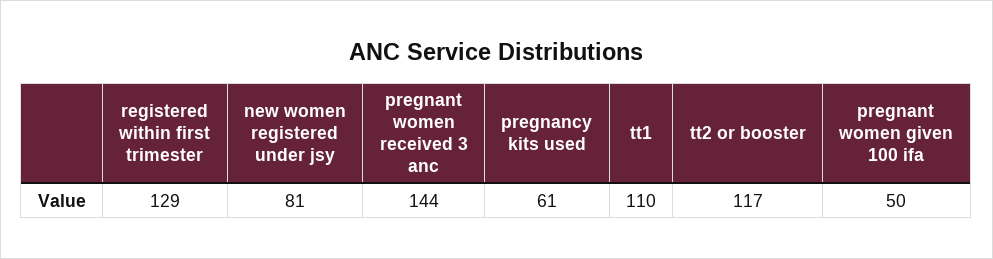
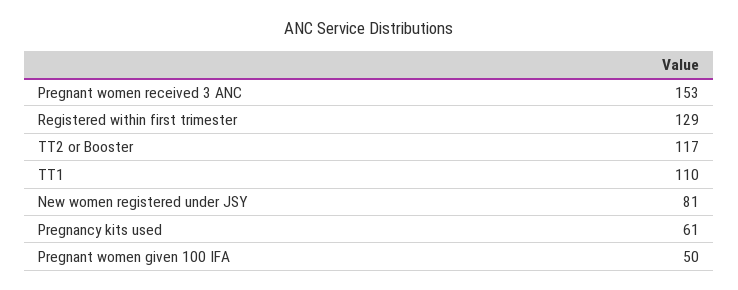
  {
    "registered within first trimester": 129,
    "new women registered under jsy": 81,
-   "pregnant women received 3 anc": 144,
+   "pregnant women received 3 anc": 153,
    "pregnancy kits used": 61,
    "tt1": 110,
    "tt2 or booster": 117,
    "pregnant women given 100 ifa": 50
  }

